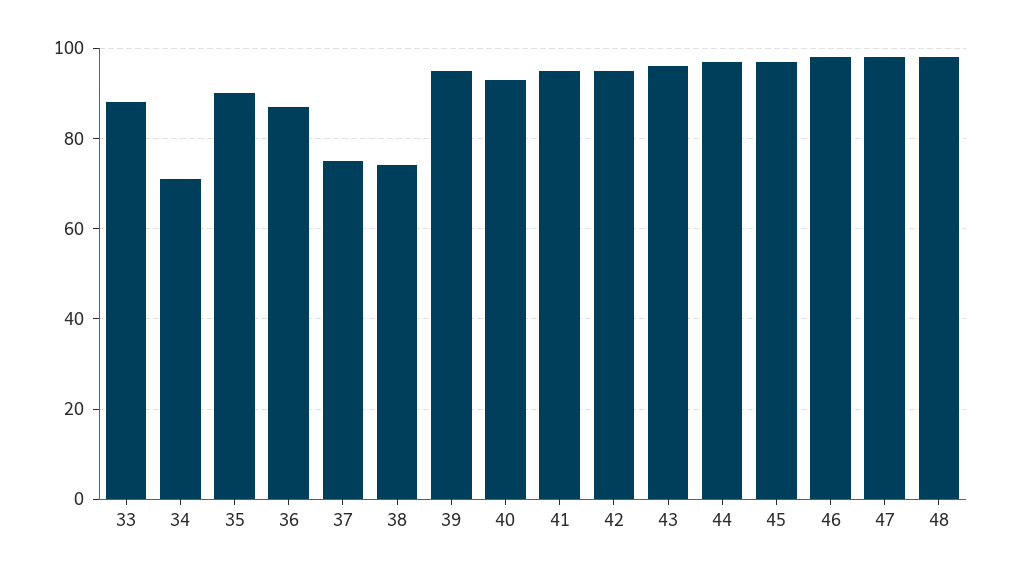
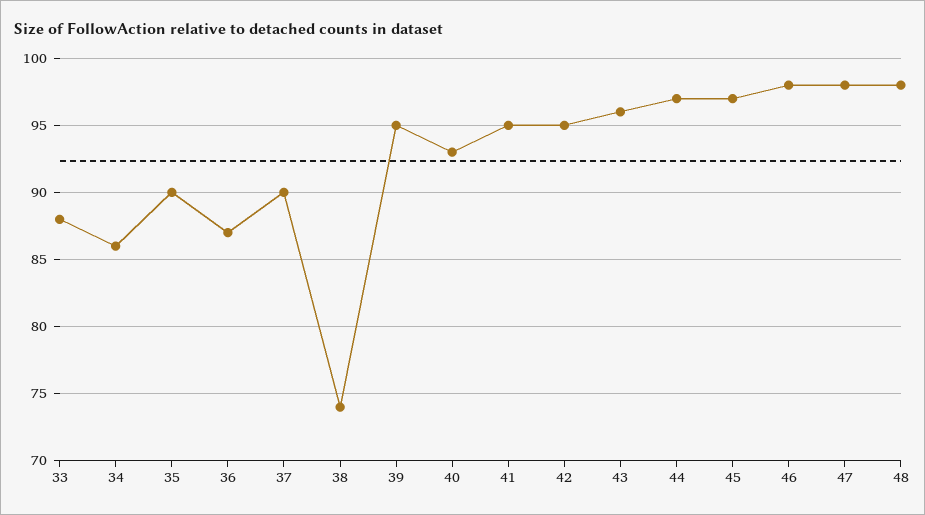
  {
    "33": 88,
-   "34": 70,
+   "34": 86,
    "35": 90,
    "36": 87,
-   "37": 75,
+   "37": 90,
    "38": 74,
    "39": 95,
    "40": 93,
    "41": 95,
    "42": 95,
    "43": 96,
    "44": 97,
    "45": 97,
    "46": 98,
    "47": 98,
    "48": 98
  }

